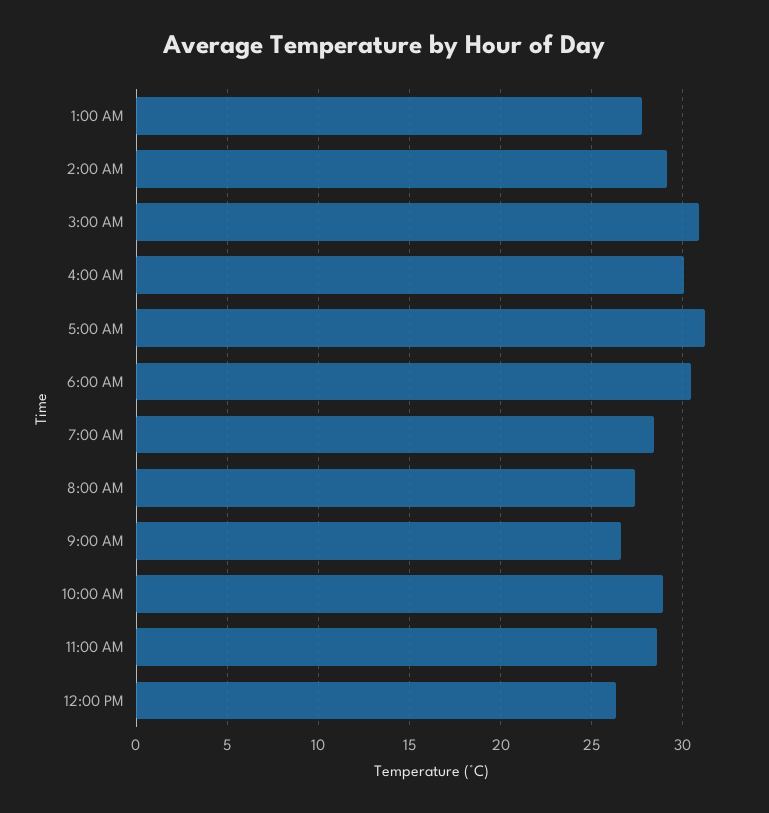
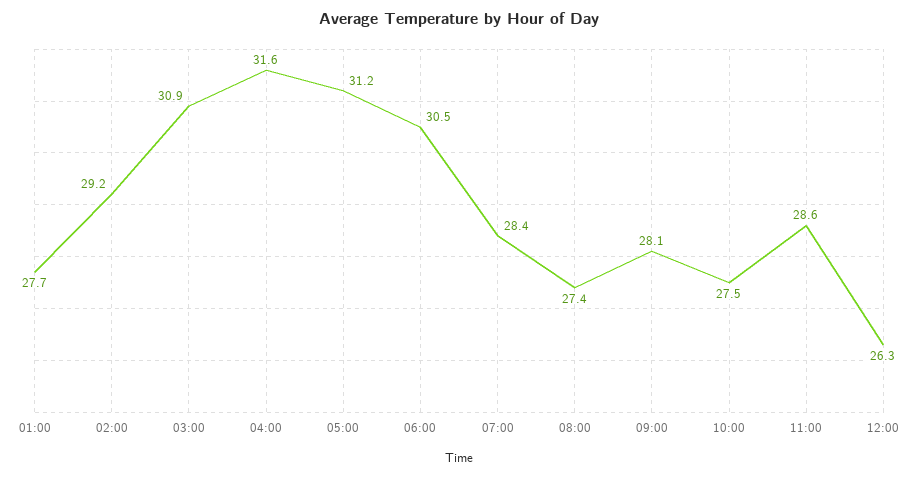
  {
    "1:00 AM": 27.7,
    "2:00 AM": 29.2,
    "3:00 AM": 30.9,
-   "4:00 AM": 30,
+   "4:00 AM": 31.6,
    "5:00 AM": 31.2,
    "6:00 AM": 30.5,
    "7:00 AM": 28.4,
    "8:00 AM": 27.4,
-   "9:00 AM": 26.5,
+   "9:00 AM": 28.1,
-   "10:00 AM": 29,
+   "10:00 AM": 27.5,
    "11:00 AM": 28.6,
    "12:00 PM": 26.3
  }

